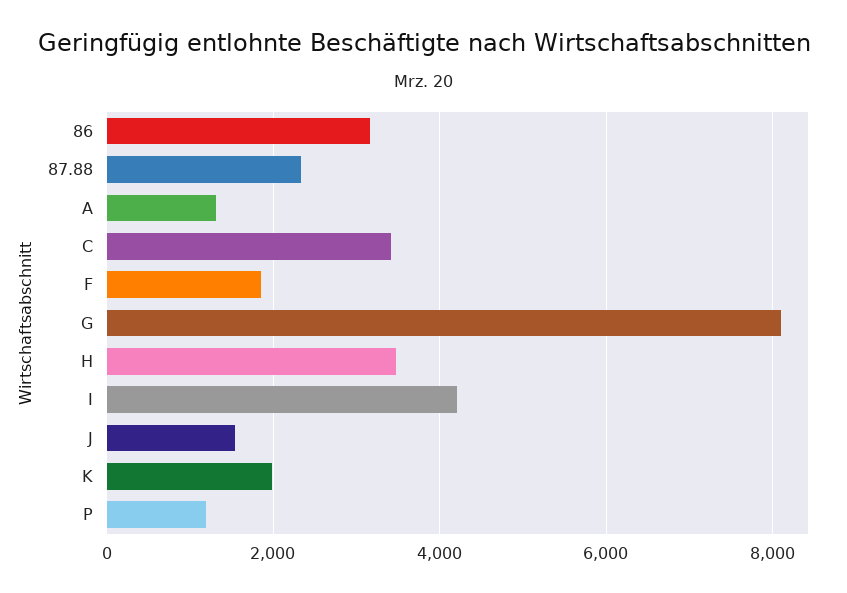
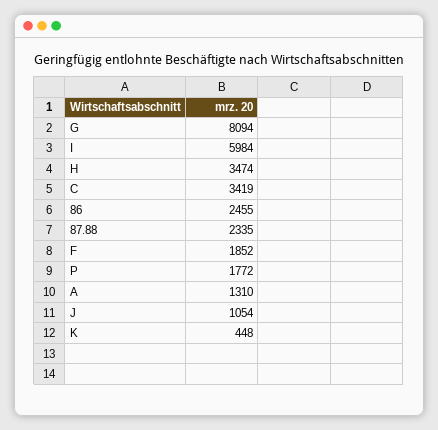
  {
-   "86": 3200,
+   "86": 2455,
    "87.88": 2335,
    "A": 1310,
    "C": 3419,
    "F": 1852,
    "G": 8094,
    "H": 3474,
-   "I": 4200,
+   "I": 5984,
-   "J": 1600,
+   "J": 1054,
-   "K": 2000,
+   "K": 448,
-   "P": 1200
+   "P": 1772
  }

